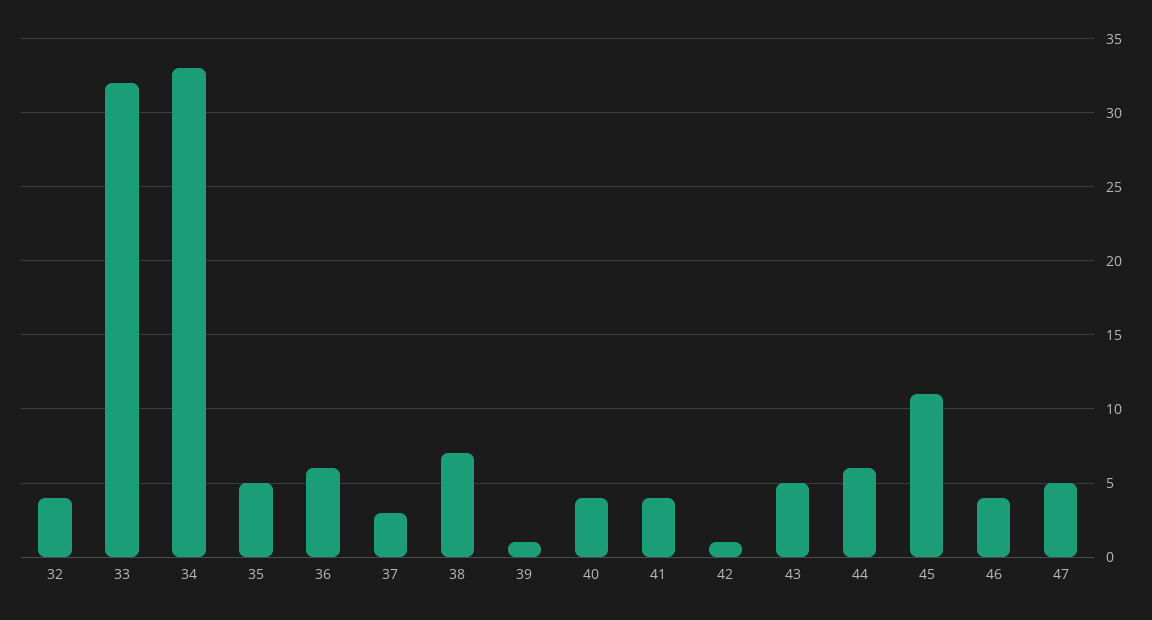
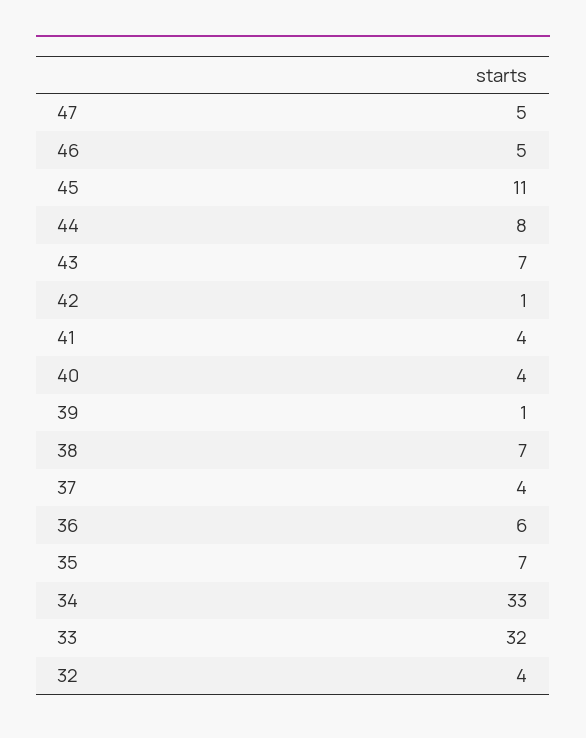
  {
    "32": 4,
    "33": 32,
    "34": 33,
-   "35": 5,
+   "35": 7,
    "36": 6,
-   "37": 3,
+   "37": 4,
    "38": 7,
    "39": 1,
    "40": 4,
    "41": 4,
    "42": 1,
-   "43": 5,
+   "43": 7,
-   "44": 6,
+   "44": 8,
    "45": 11,
-   "46": 4,
+   "46": 5,
    "47": 5
  }

